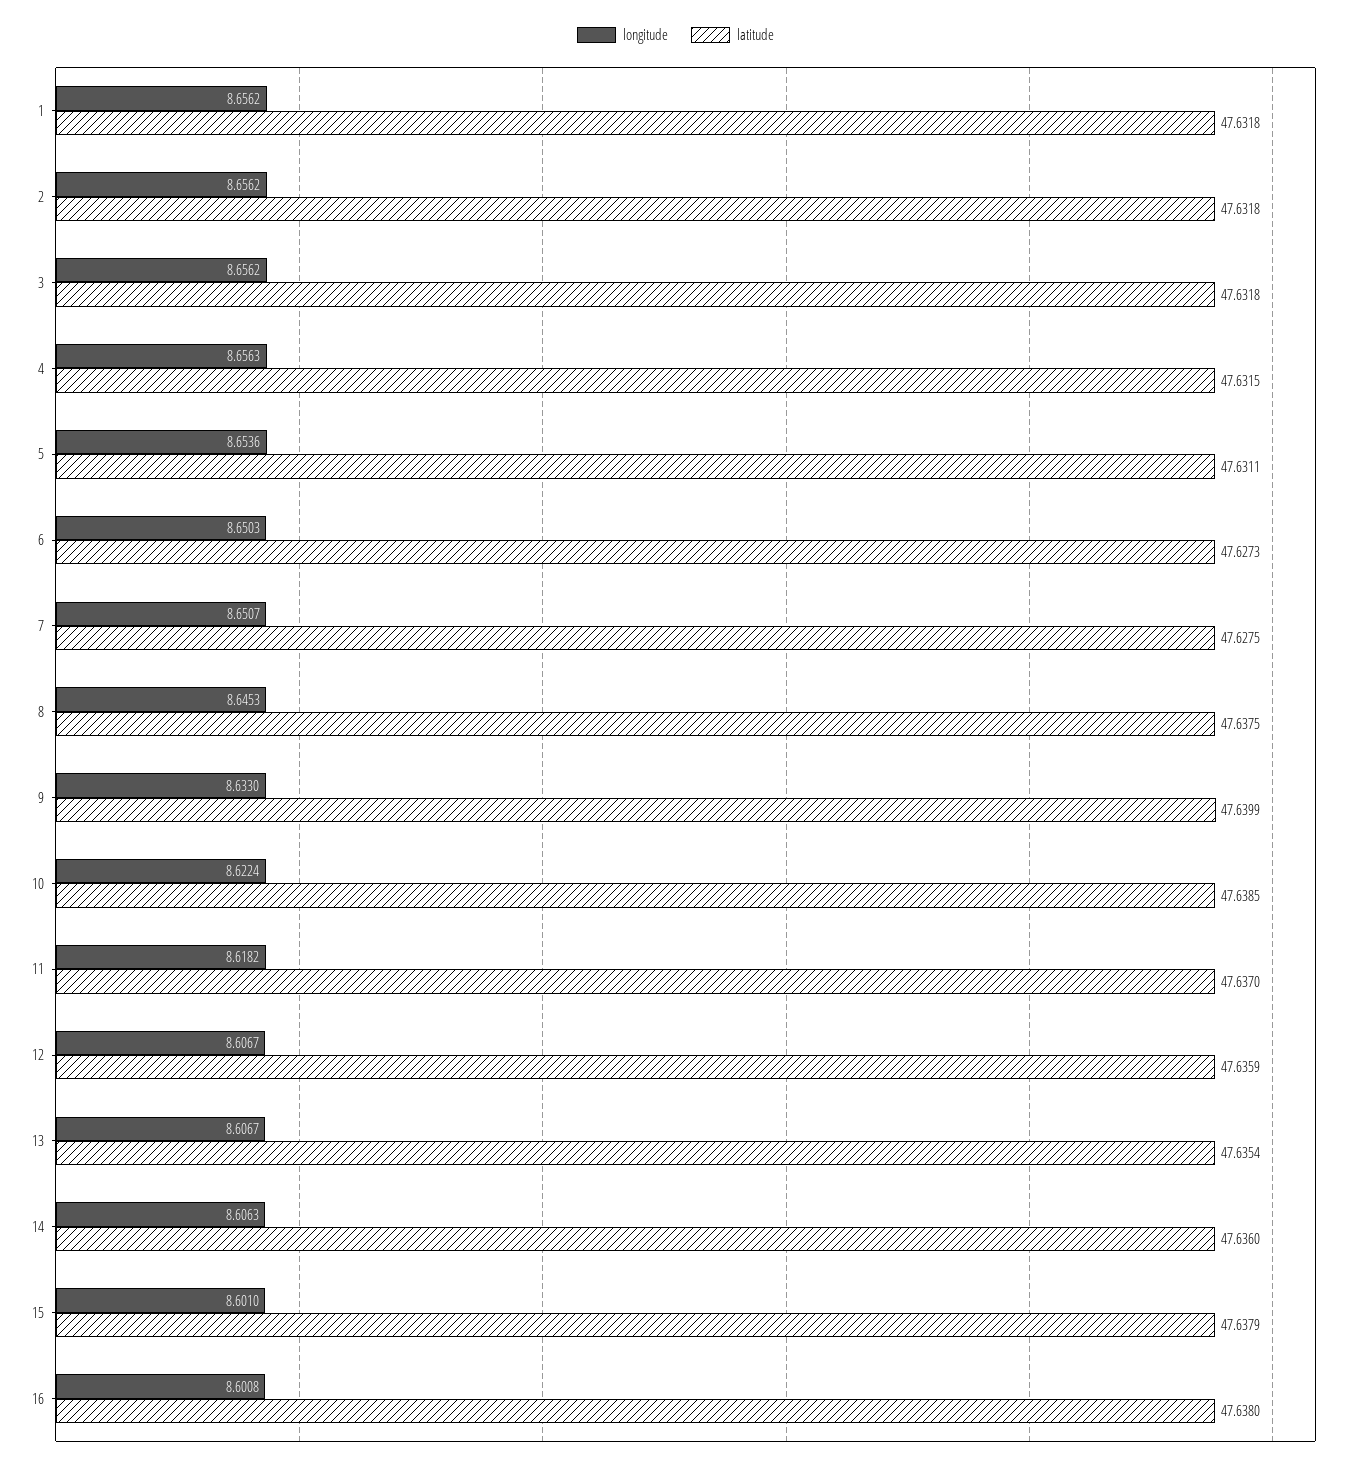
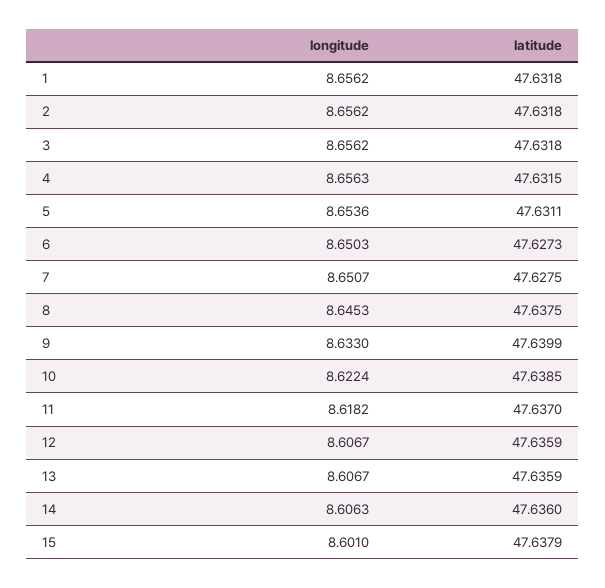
  {
    "longitude": {
      "1": 8.6562,
      "2": 8.6562,
      "3": 8.6562,
      "4": 8.6563,
      "5": 8.6536,
      "6": 8.6503,
      "7": 8.6507,
      "8": 8.6453,
      "9": 8.633,
      "10": 8.6224,
      "11": 8.6182,
      "12": 8.6067,
      "13": 8.6067,
      "14": 8.6063,
-     "15": 8.601,
+     "15": 8.601
-     "16": 8.6008
    },
    "latitude": {
      "1": 47.6318,
      "2": 47.6318,
      "3": 47.6318,
      "4": 47.6315,
      "5": 47.6311,
      "6": 47.6273,
      "7": 47.6275,
      "8": 47.6375,
      "9": 47.6399,
      "10": 47.6385,
      "11": 47.637,
      "12": 47.6359,
-     "13": 47.6354,
+     "13": 47.6359,
      "14": 47.636,
-     "15": 47.6379,
+     "15": 47.6379
-     "16": 47.638
    }
  }

